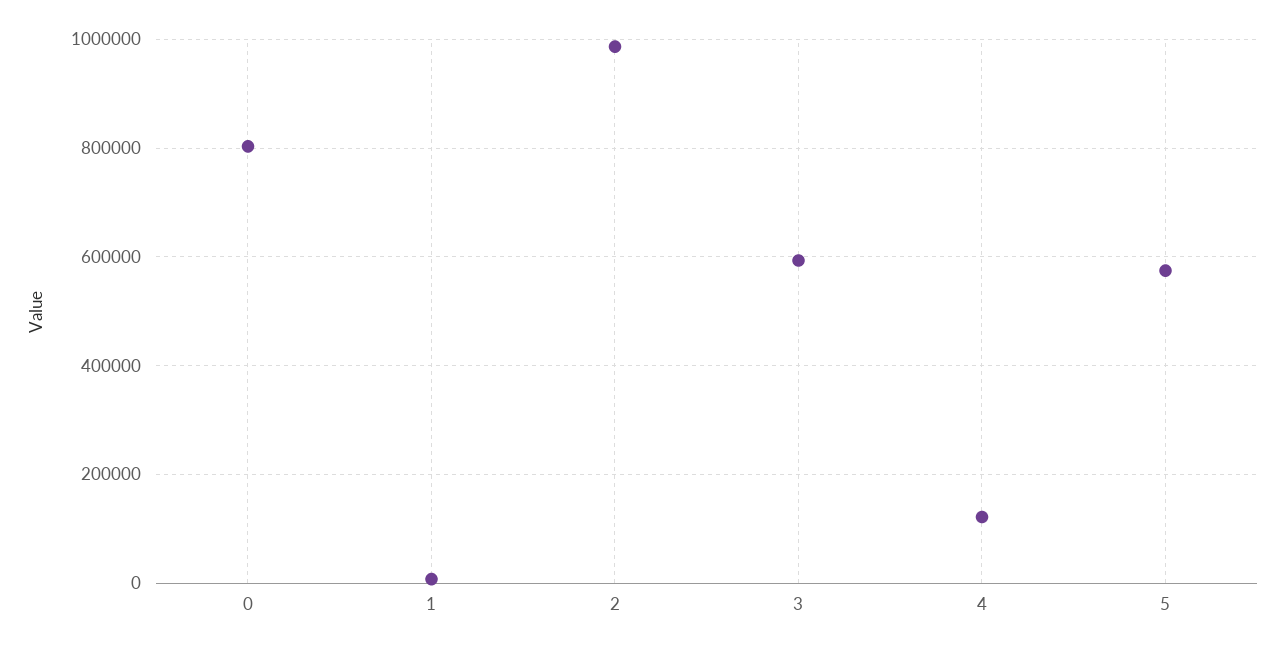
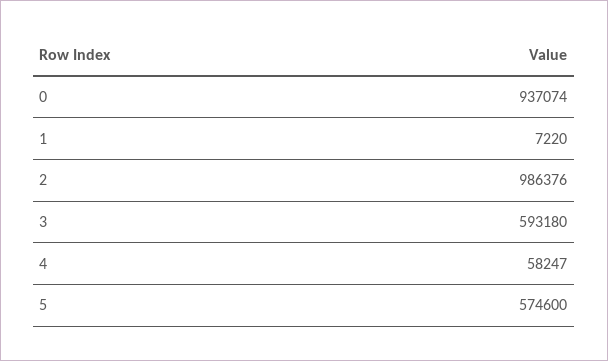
  {
-   "0": 800000,
+   "0": 937074,
    "1": 7220,
    "2": 986376,
    "3": 593180,
-   "4": 120000,
+   "4": 58247,
    "5": 574600
  }

